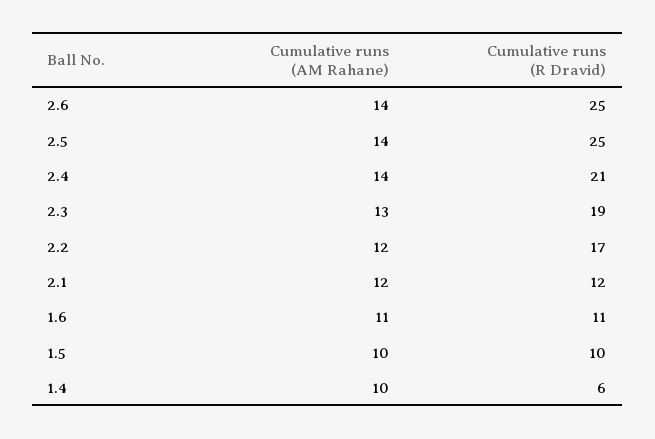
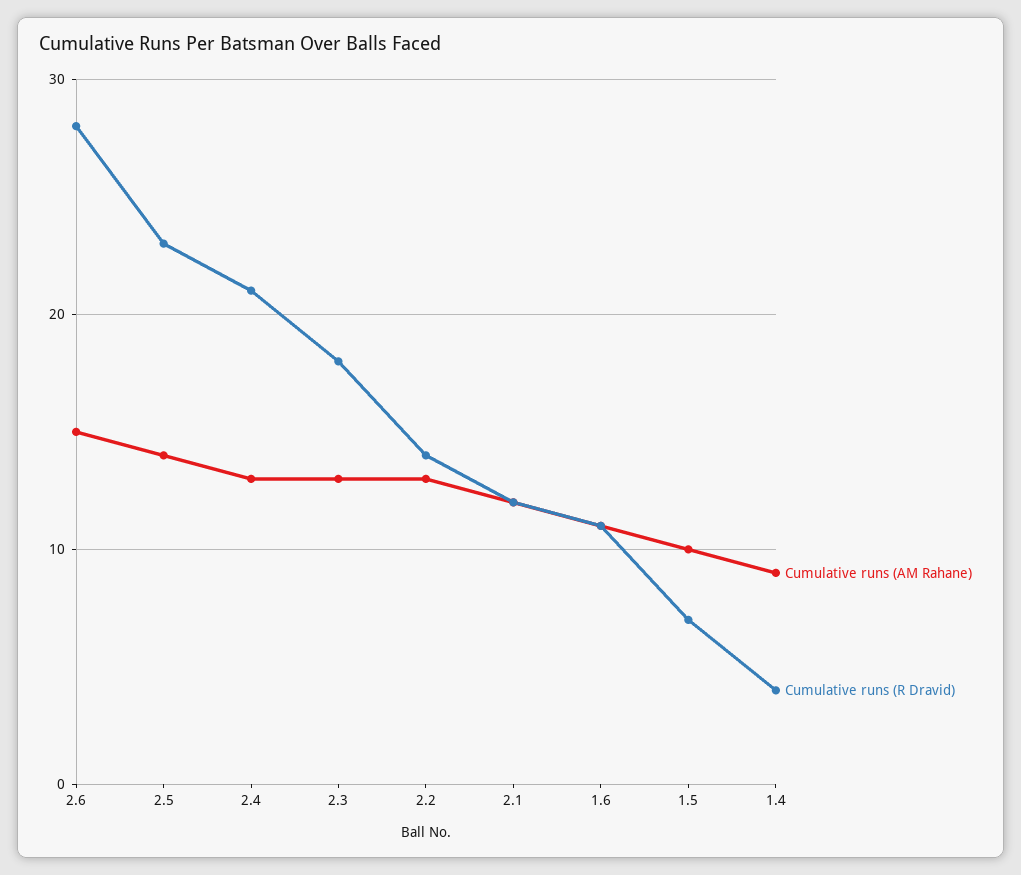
  {
    "Cumulative runs (AM Rahane)": {
-     "2.6": 14,
+     "2.6": 15,
      "2.5": 14,
-     "2.4": 14,
+     "2.4": 13,
      "2.3": 13,
-     "2.2": 12,
+     "2.2": 13,
      "2.1": 12,
      "1.6": 11,
      "1.5": 10,
-     "1.4": 10
+     "1.4": 9
    },
    "Cumulative runs (R Dravid)": {
-     "2.6": 25,
+     "2.6": 28,
-     "2.5": 25,
+     "2.5": 23,
      "2.4": 21,
-     "2.3": 19,
+     "2.3": 18,
-     "2.2": 17,
+     "2.2": 14,
      "2.1": 12,
      "1.6": 11,
-     "1.5": 10,
+     "1.5": 7,
-     "1.4": 6
+     "1.4": 4
    }
  }

